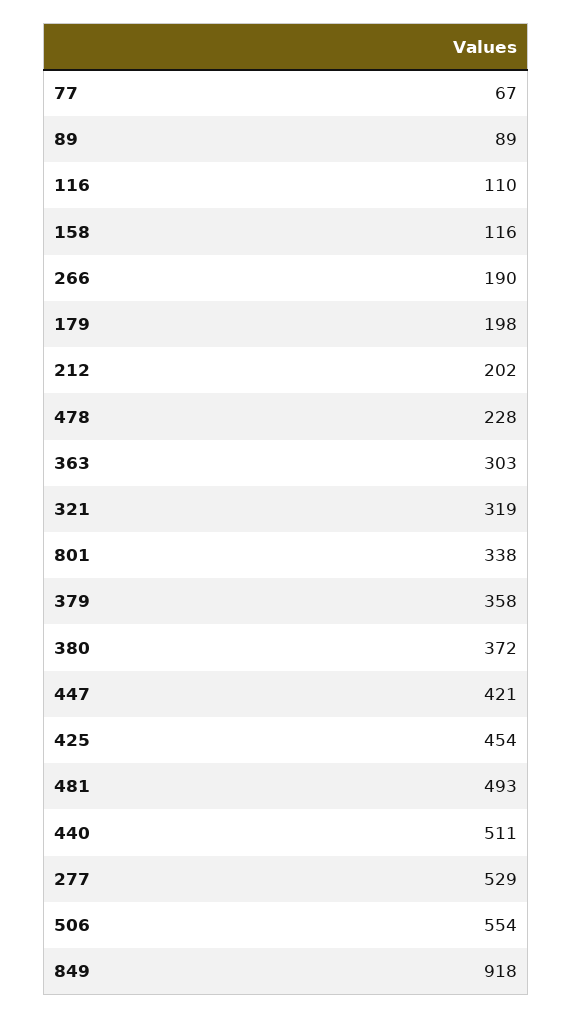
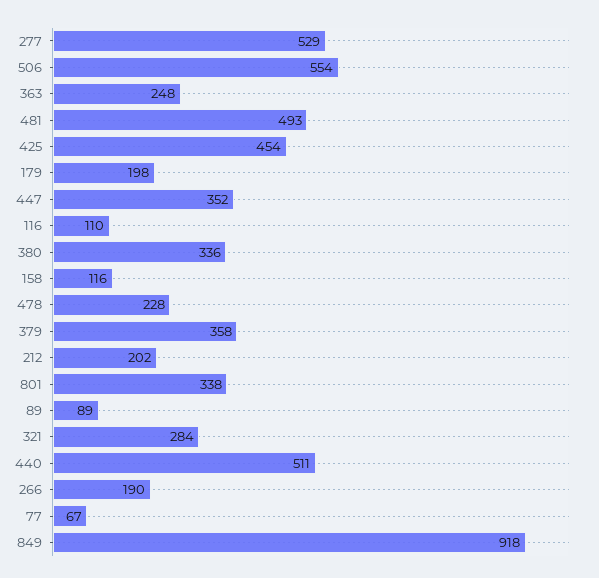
  {
    "77": 67,
    "89": 89,
    "116": 110,
    "158": 116,
    "266": 190,
    "179": 198,
    "212": 202,
    "478": 228,
-   "363": 303,
+   "363": 248,
-   "321": 319,
+   "321": 284,
    "801": 338,
    "379": 358,
-   "380": 372,
+   "380": 336,
-   "447": 421,
+   "447": 352,
    "425": 454,
    "481": 493,
    "440": 511,
    "277": 529,
    "506": 554,
    "849": 918
  }

